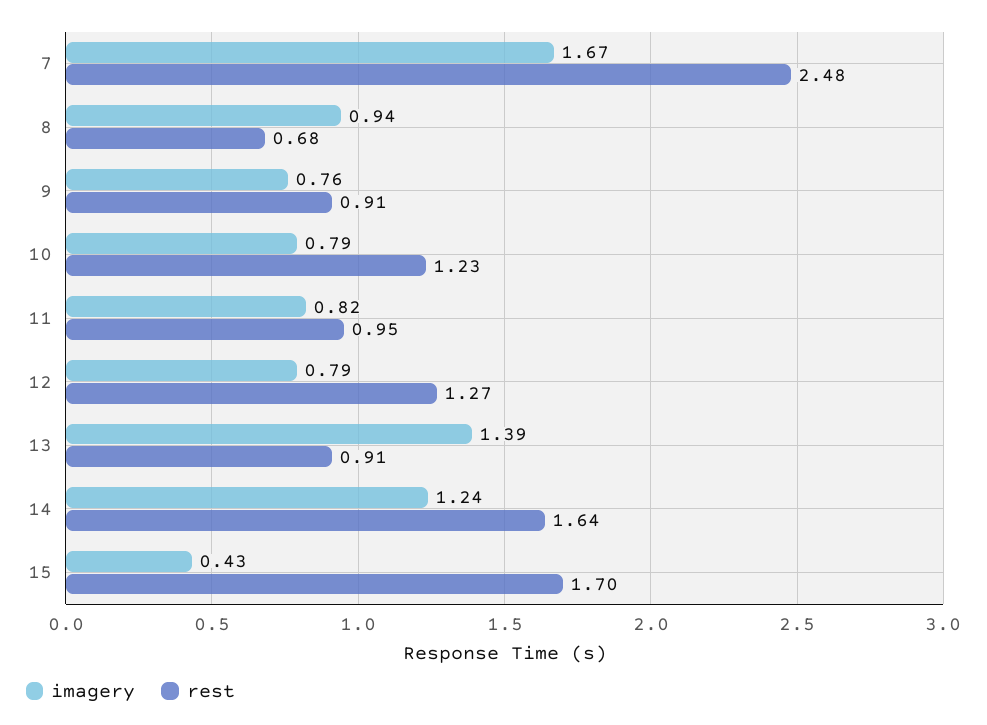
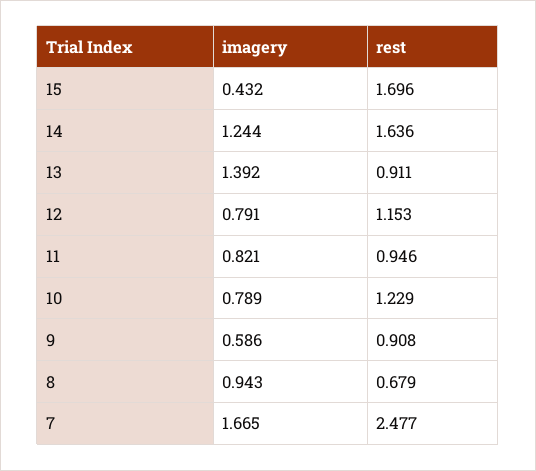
  {
    "imagery": {
      "7": 1.665,
      "8": 0.943,
-     "9": 0.76,
+     "9": 0.586,
      "10": 0.789,
      "11": 0.821,
      "12": 0.791,
      "13": 1.392,
      "14": 1.244,
      "15": 0.432
    },
    "rest": {
      "7": 2.477,
      "8": 0.679,
      "9": 0.908,
      "10": 1.229,
      "11": 0.946,
-     "12": 1.27,
+     "12": 1.153,
      "13": 0.911,
      "14": 1.636,
      "15": 1.696
    }
  }

